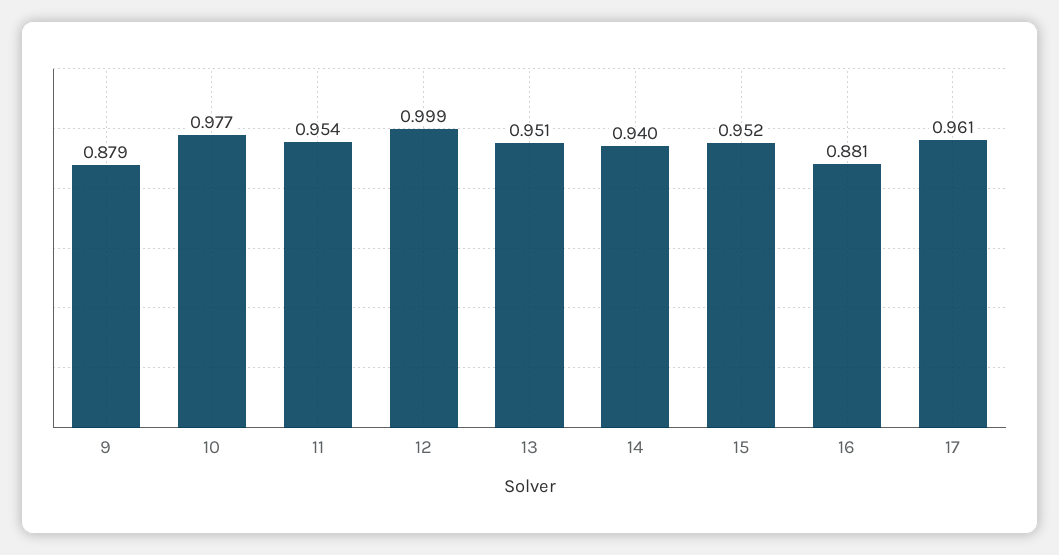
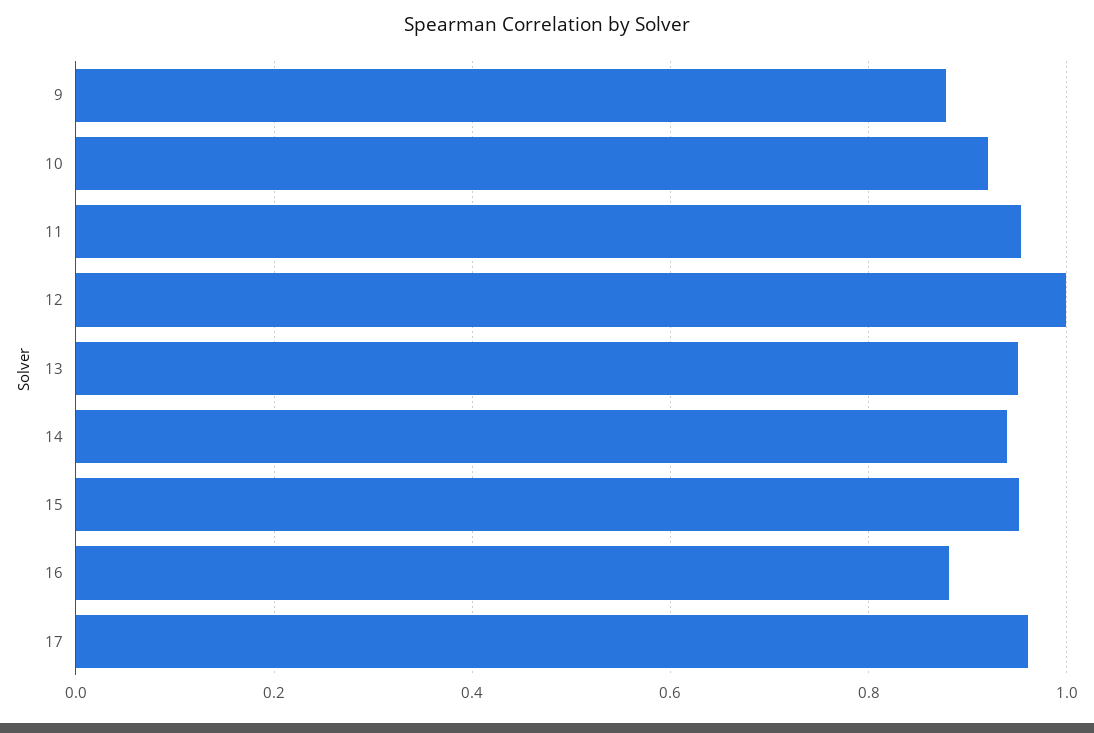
  {
    "9": 0.879,
-   "10": 0.977,
+   "10": 0.92,
    "11": 0.954,
    "12": 0.999,
    "13": 0.951,
    "14": 0.94,
    "15": 0.952,
    "16": 0.881,
    "17": 0.961
  }

